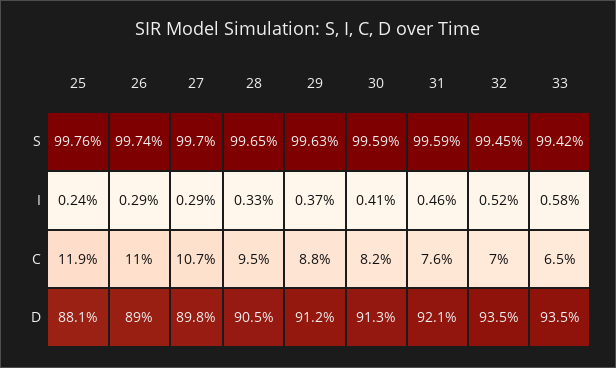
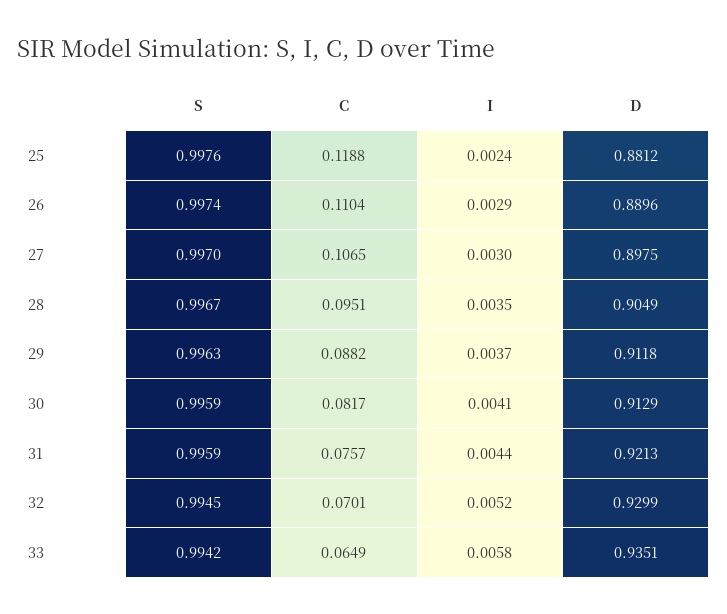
  {
    "25": {
      "S": 0.9976,
      "I": 0.0024,
      "C": 0.1188,
      "D": 0.8812
    },
    "26": {
      "S": 0.9974,
      "I": 0.0029,
      "C": 0.1104,
      "D": 0.8896
    },
    "27": {
      "S": 0.997,
-     "I": 0.0029,
+     "I": 0.003,
      "C": 0.1065,
      "D": 0.8975
    },
    "28": {
-     "S": 0.9965,
+     "S": 0.9967,
-     "I": 0.0033,
+     "I": 0.0035,
      "C": 0.0951,
      "D": 0.9049
    },
    "29": {
      "S": 0.9963,
      "I": 0.0037,
      "C": 0.0882,
      "D": 0.9118
    },
    "30": {
      "S": 0.9959,
      "I": 0.0041,
      "C": 0.0817,
      "D": 0.9129
    },
    "31": {
      "S": 0.9959,
-     "I": 0.0046,
+     "I": 0.0044,
      "C": 0.0757,
      "D": 0.9213
    },
    "32": {
      "S": 0.9945,
      "I": 0.0052,
      "C": 0.0701,
-     "D": 0.935
+     "D": 0.9299
    },
    "33": {
      "S": 0.9942,
      "I": 0.0058,
      "C": 0.0649,
      "D": 0.9351
    }
  }

